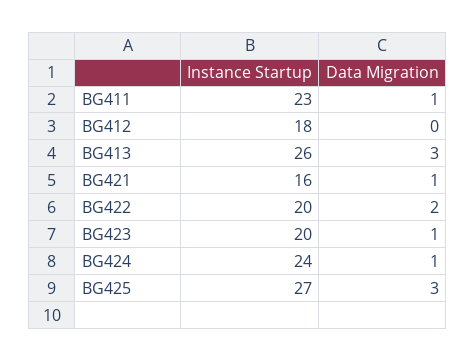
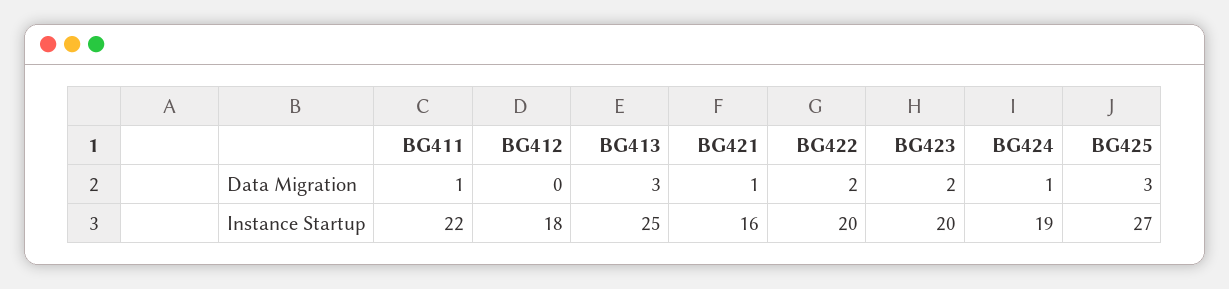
  {
    "Instance Startup": {
-     "BG411": 23,
+     "BG411": 22,
      "BG412": 18,
-     "BG413": 26,
+     "BG413": 25,
      "BG421": 16,
      "BG422": 20,
      "BG423": 20,
-     "BG424": 24,
+     "BG424": 19,
      "BG425": 27
    },
    "Data Migration": {
      "BG411": 1,
      "BG412": 0,
      "BG413": 3,
      "BG421": 1,
      "BG422": 2,
-     "BG423": 1,
+     "BG423": 2,
      "BG424": 1,
      "BG425": 3
    }
  }

